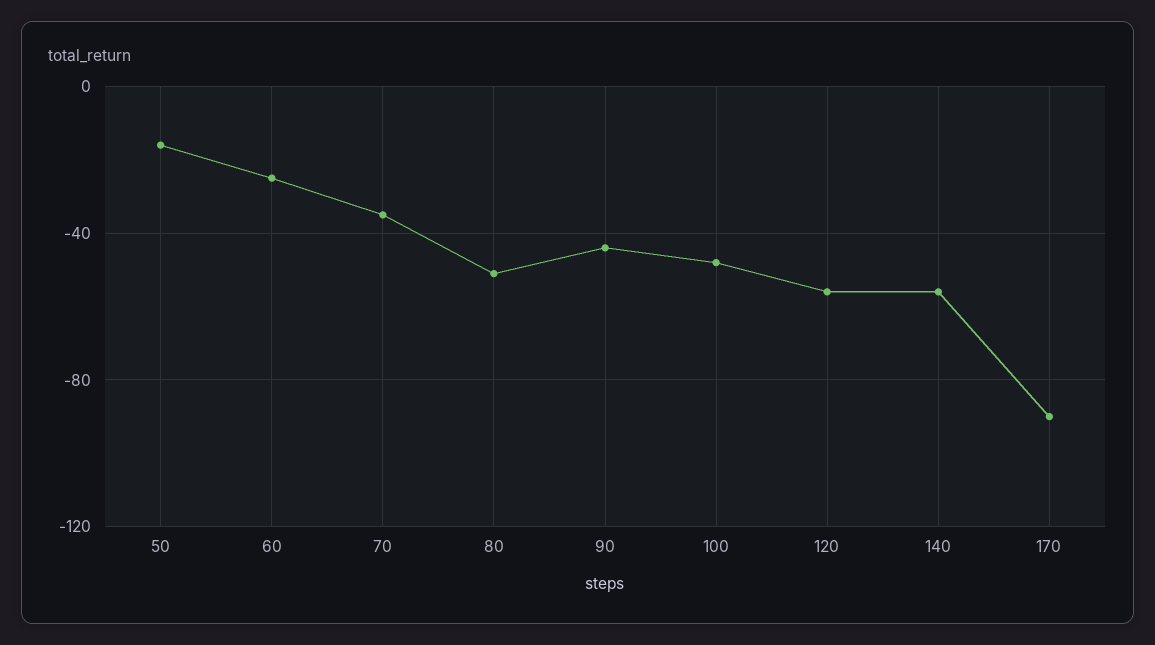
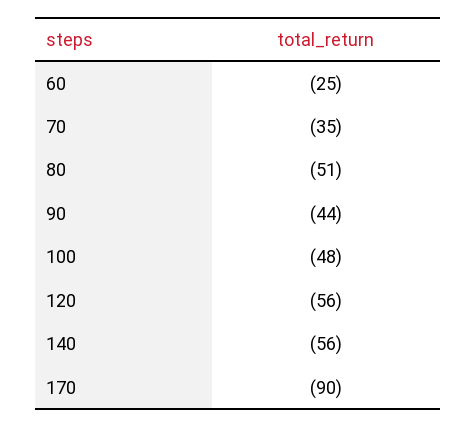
  {
-   "50": -15,
    "60": -25,
    "70": -35,
    "80": -51,
    "90": -44,
    "100": -48,
    "120": -56,
    "140": -56,
    "170": -90
  }

